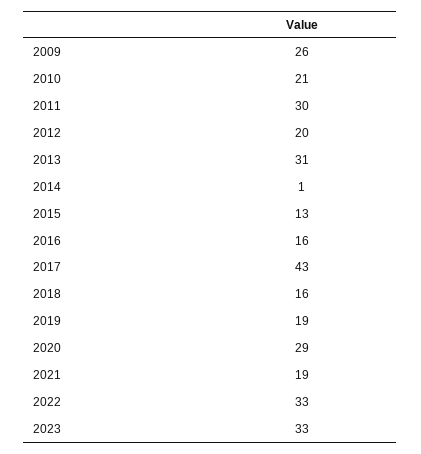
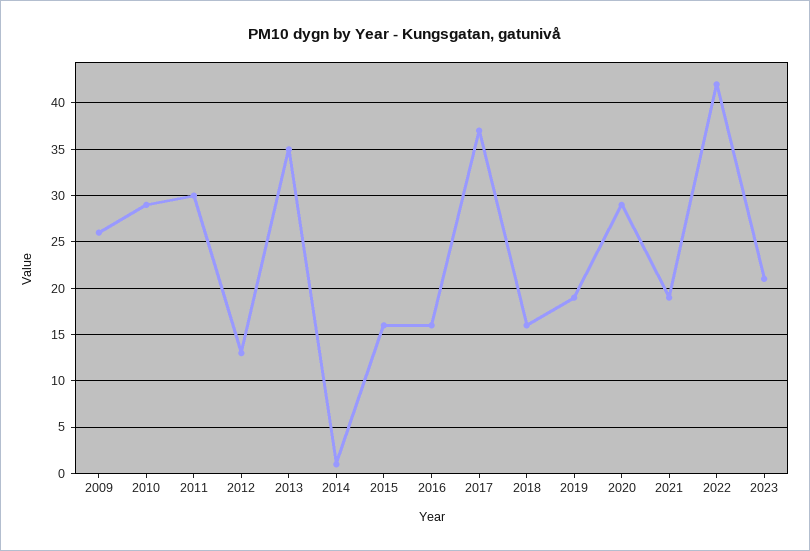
  {
    "2009": 26,
-   "2010": 21,
+   "2010": 29,
    "2011": 30,
-   "2012": 20,
+   "2012": 13,
-   "2013": 31,
+   "2013": 35,
    "2014": 1,
-   "2015": 13,
+   "2015": 16,
    "2016": 16,
-   "2017": 43,
+   "2017": 37,
    "2018": 16,
    "2019": 19,
    "2020": 29,
    "2021": 19,
-   "2022": 33,
+   "2022": 42,
-   "2023": 33
+   "2023": 21
  }

